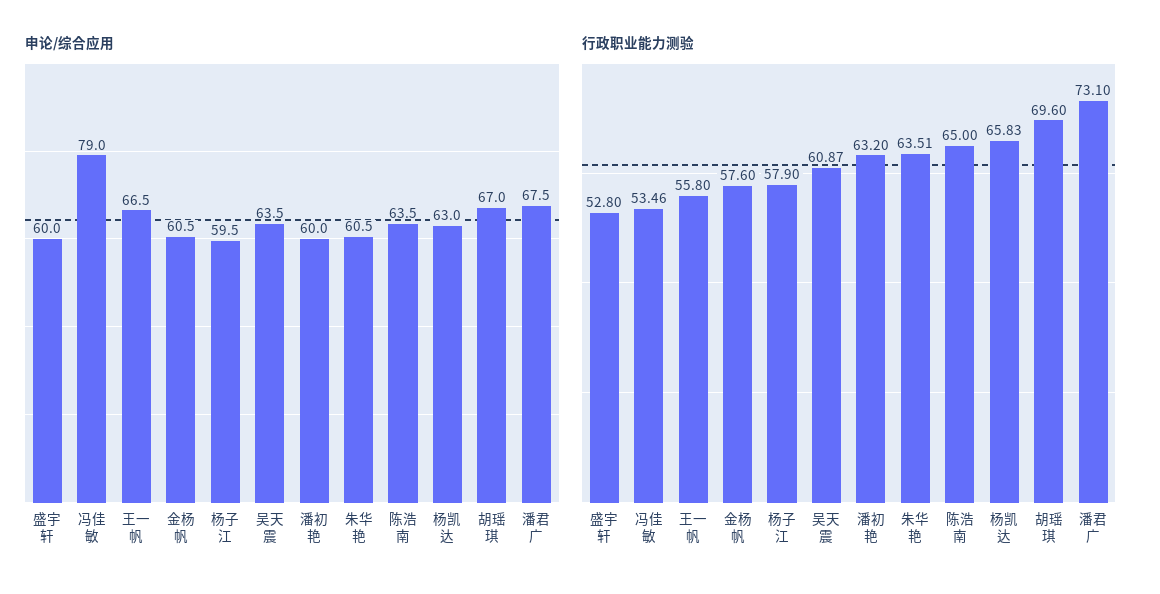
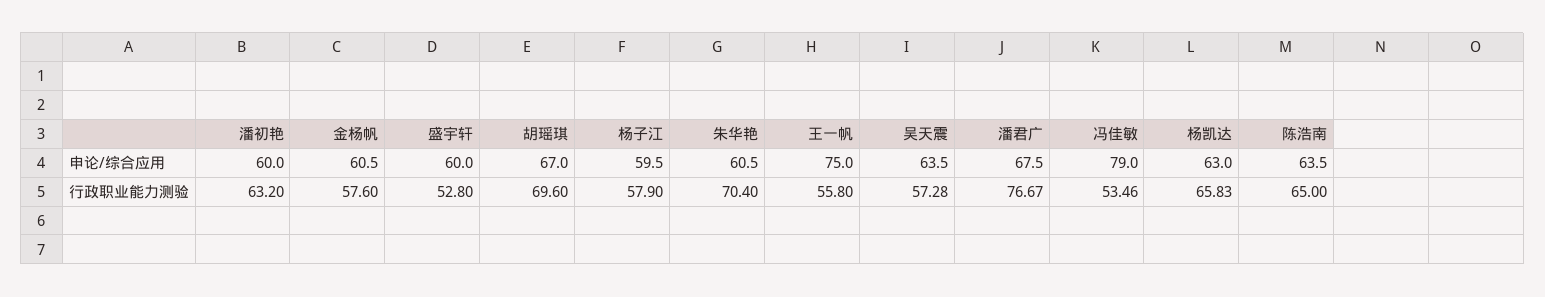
  {
    "申论/综合应用": {
      "盛宇轩": 60,
      "冯佳敏": 79,
-     "王一帆": 66.5,
+     "王一帆": 75,
      "金杨帆": 60.5,
      "杨子江": 59.5,
      "吴天震": 63.5,
      "潘初艳": 60,
      "朱华艳": 60.5,
      "陈浩南": 63.5,
      "杨凯达": 63,
      "胡瑶琪": 67,
      "潘君广": 67.5
    },
    "行政职业能力测验": {
      "盛宇轩": 52.8,
      "冯佳敏": 53.46,
      "王一帆": 55.8,
      "金杨帆": 57.6,
      "杨子江": 57.9,
-     "吴天震": 60.87,
+     "吴天震": 57.28,
      "潘初艳": 63.2,
-     "朱华艳": 63.51,
+     "朱华艳": 70.4,
      "陈浩南": 65,
      "杨凯达": 65.83,
      "胡瑶琪": 69.6,
-     "潘君广": 73.1
+     "潘君广": 76.67
    }
  }

